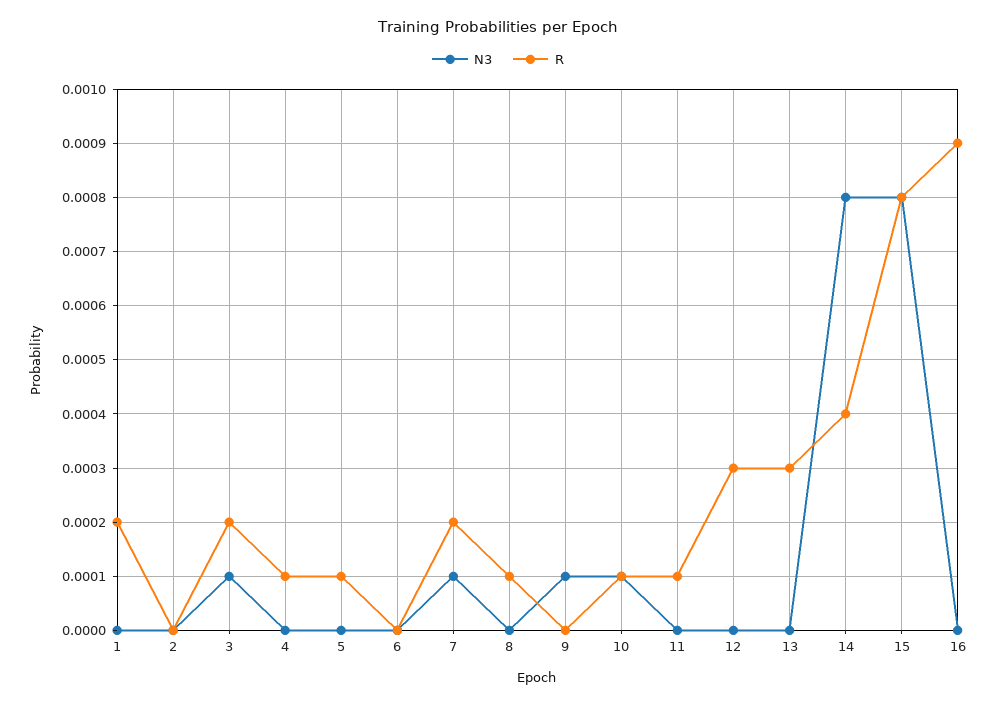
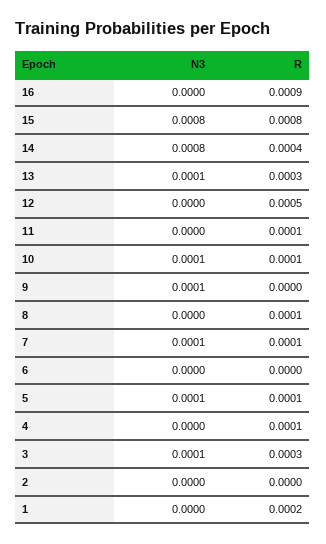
  {
    "N3": {
      "1": 0,
      "2": 0,
      "3": 0.0001,
      "4": 0,
-     "5": 0,
+     "5": 0.0001,
      "6": 0,
      "7": 0.0001,
      "8": 0,
      "9": 0.0001,
      "10": 0.0001,
      "11": 0,
      "12": 0,
-     "13": 0,
+     "13": 0.0001,
      "14": 0.0008,
      "15": 0.0008,
      "16": 0
    },
    "R": {
      "1": 0.0002,
      "2": 0,
-     "3": 0.0002,
+     "3": 0.0003,
      "4": 0.0001,
      "5": 0.0001,
      "6": 0,
-     "7": 0.0002,
+     "7": 0.0001,
      "8": 0.0001,
      "9": 0,
      "10": 0.0001,
      "11": 0.0001,
-     "12": 0.0003,
+     "12": 0.0005,
      "13": 0.0003,
      "14": 0.0004,
      "15": 0.0008,
      "16": 0.0009
    }
  }

